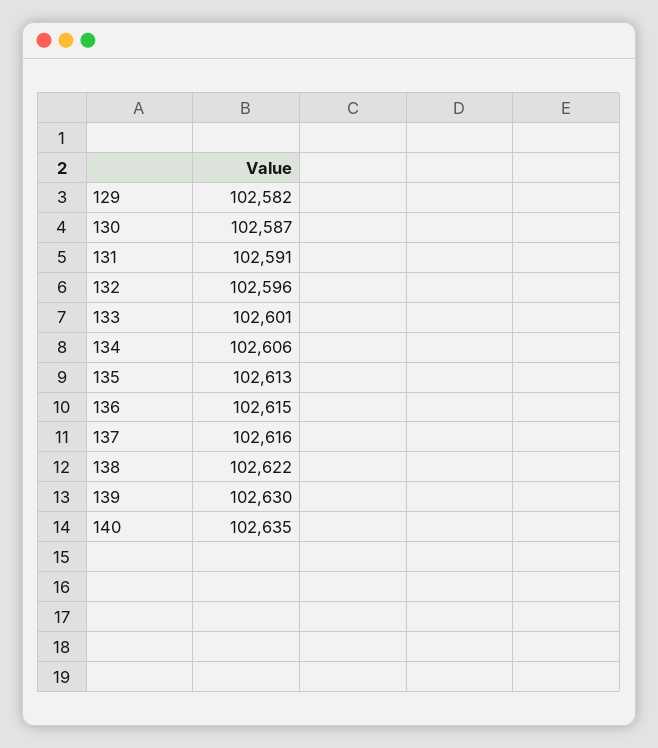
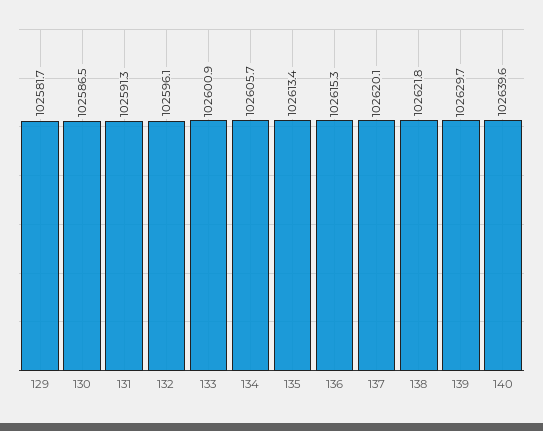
  {
    "129": 102581.7,
    "130": 102586.5,
    "131": 102591.3,
    "132": 102596.1,
    "133": 102600.9,
    "134": 102605.7,
    "135": 102613.4,
    "136": 102615.3,
-   "137": 102616,
+   "137": 102620.1,
    "138": 102621.8,
    "139": 102629.7,
-   "140": 102635
+   "140": 102639.6
  }

